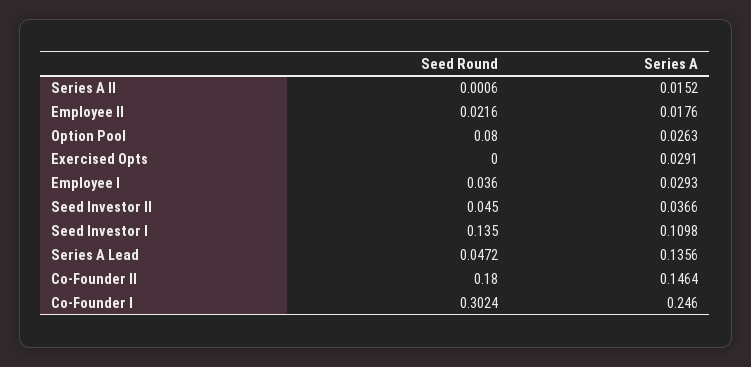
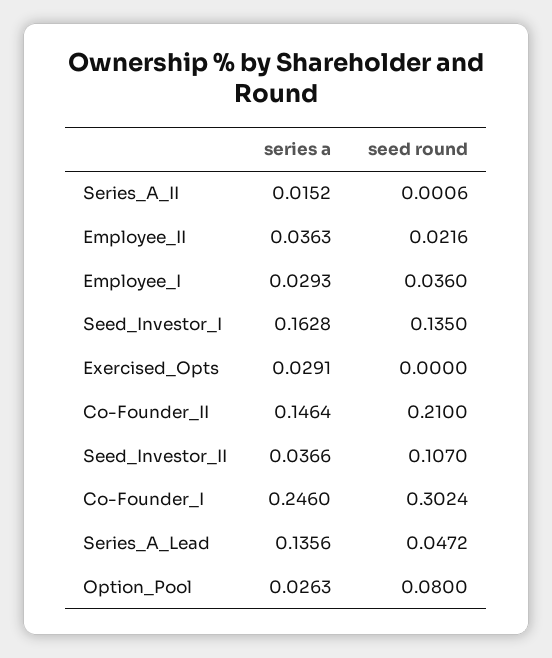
  {
    "Seed Round": {
      "Series A II": 0.0006,
      "Employee II": 0.0216,
      "Option Pool": 0.08,
      "Exercised Opts": 0,
      "Employee I": 0.036,
-     "Seed Investor II": 0.045,
+     "Seed Investor II": 0.107,
      "Seed Investor I": 0.135,
      "Series A Lead": 0.0472,
-     "Co-Founder II": 0.18,
+     "Co-Founder II": 0.21,
      "Co-Founder I": 0.3024
    },
    "Series A": {
      "Series A II": 0.0152,
-     "Employee II": 0.0176,
+     "Employee II": 0.0363,
      "Option Pool": 0.0263,
      "Exercised Opts": 0.0291,
      "Employee I": 0.0293,
      "Seed Investor II": 0.0366,
-     "Seed Investor I": 0.1098,
+     "Seed Investor I": 0.1628,
      "Series A Lead": 0.1356,
      "Co-Founder II": 0.1464,
      "Co-Founder I": 0.246
    }
  }

